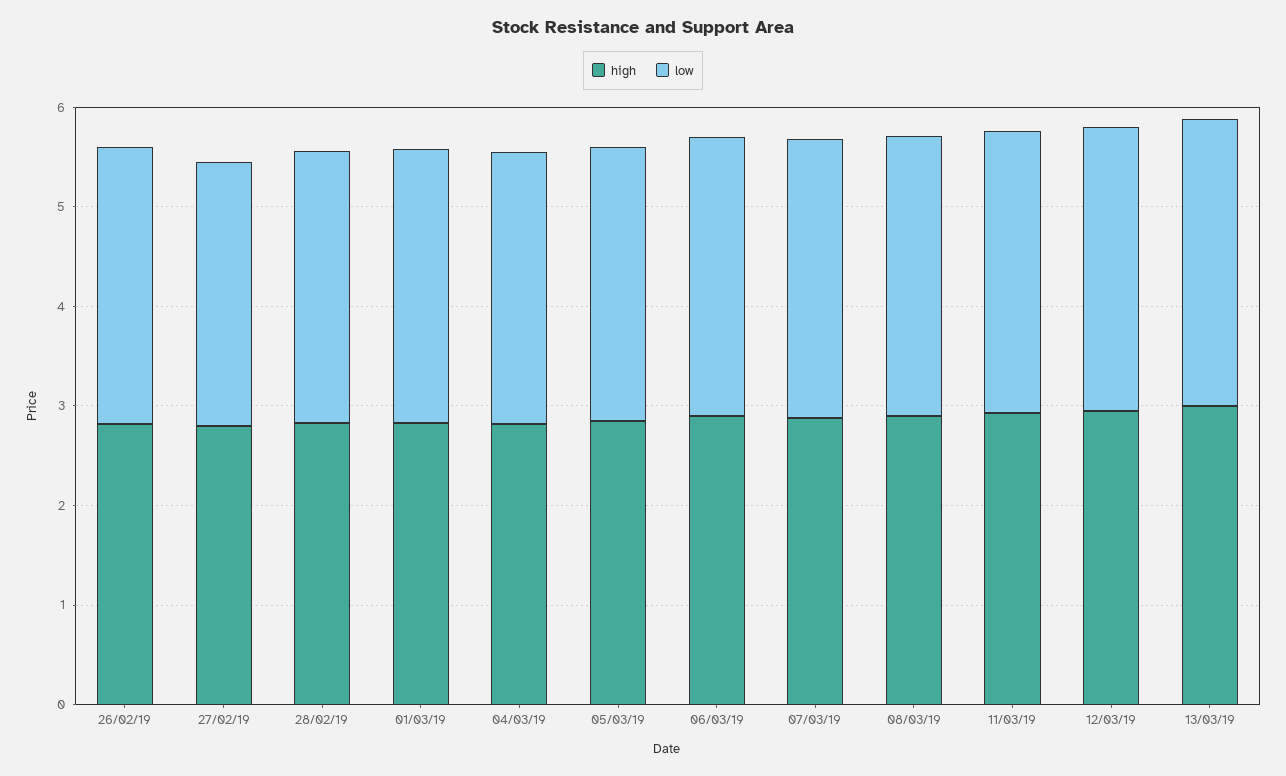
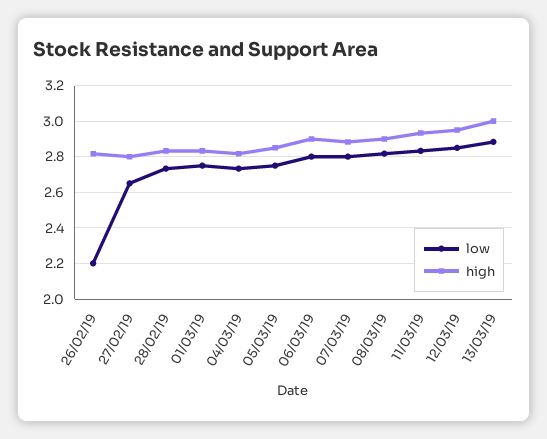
  {
    "high": {
      "26/02/19": 2.8,
      "27/02/19": 2.8,
      "28/02/19": 2.85,
      "01/03/19": 2.85,
      "04/03/19": 2.8,
      "05/03/19": 2.85,
      "06/03/19": 2.9,
      "07/03/19": 2.9,
      "08/03/19": 2.9,
      "11/03/19": 2.95,
      "12/03/19": 2.95,
      "13/03/19": 3
    },
    "low": {
-     "26/02/19": 2.8,
+     "26/02/19": 2.2,
      "27/02/19": 2.65,
      "28/02/19": 2.75,
      "01/03/19": 2.75,
      "04/03/19": 2.75,
      "05/03/19": 2.75,
      "06/03/19": 2.8,
      "07/03/19": 2.8,
      "08/03/19": 2.8,
      "11/03/19": 2.85,
      "12/03/19": 2.85,
      "13/03/19": 2.9
    }
  }

